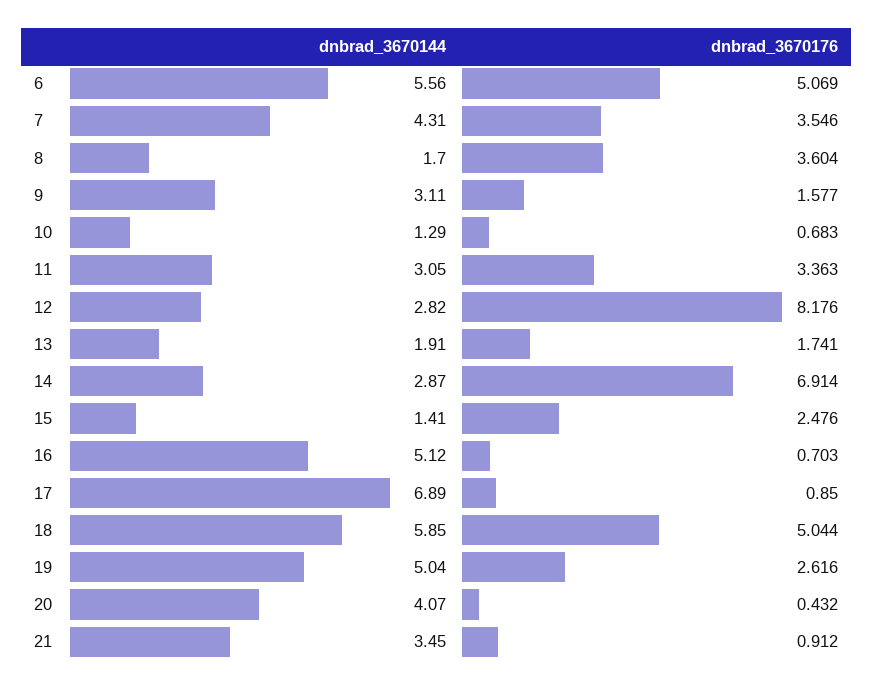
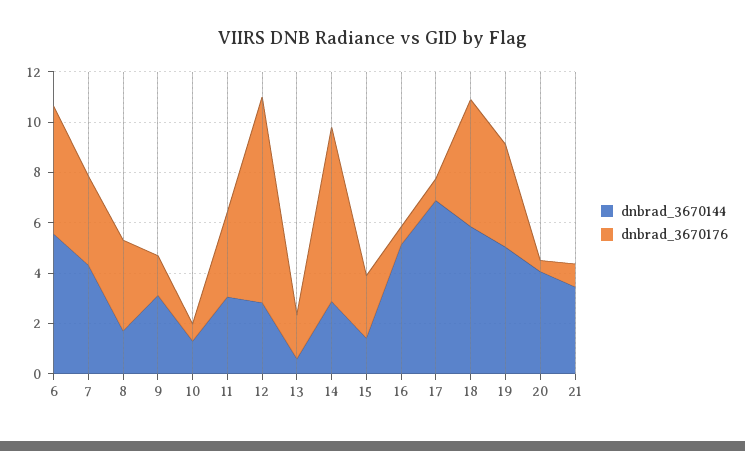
  {
    "dnbrad_3670144": {
      "6": 5.56,
      "7": 4.31,
      "8": 1.7,
      "9": 3.11,
      "10": 1.29,
      "11": 3.05,
      "12": 2.82,
-     "13": 1.91,
+     "13": 0.5,
      "14": 2.87,
      "15": 1.41,
      "16": 5.12,
      "17": 6.89,
      "18": 5.85,
      "19": 5.04,
      "20": 4.07,
      "21": 3.45
    },
    "dnbrad_3670176": {
      "6": 5.069,
      "7": 3.546,
      "8": 3.604,
      "9": 1.577,
      "10": 0.683,
      "11": 3.363,
      "12": 8.176,
      "13": 1.741,
      "14": 6.914,
      "15": 2.476,
      "16": 0.703,
      "17": 0.85,
      "18": 5.044,
-     "19": 2.616,
+     "19": 4,
      "20": 0.432,
      "21": 0.912
    }
  }

